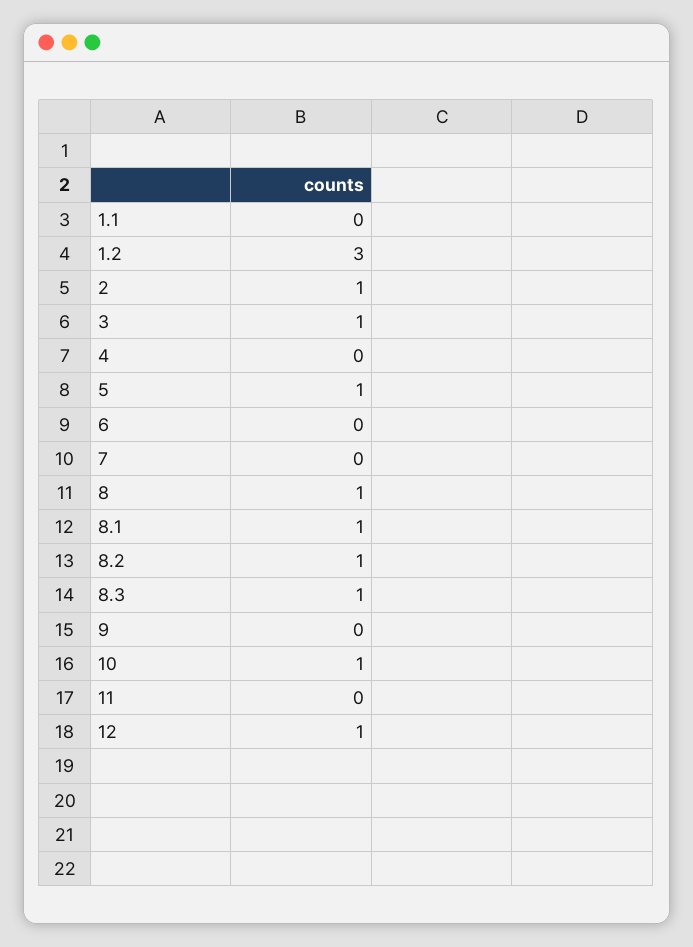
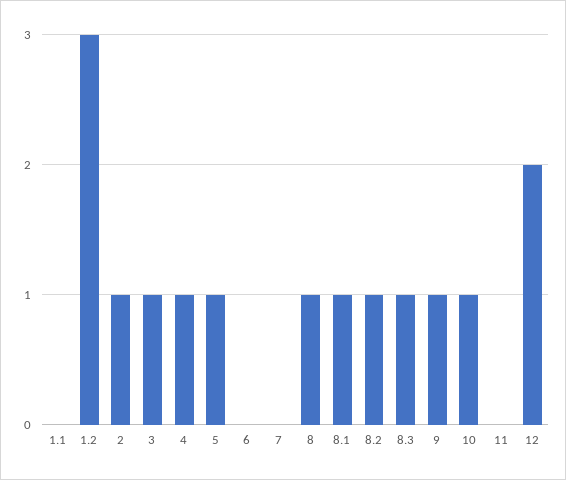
  {
    "1.1": 0,
    "1.2": 3,
    "2": 1,
    "3": 1,
-   "4": 0,
+   "4": 1,
    "5": 1,
    "6": 0,
    "7": 0,
    "8": 1,
    "8.1": 1,
    "8.2": 1,
    "8.3": 1,
-   "9": 0,
+   "9": 1,
    "10": 1,
    "11": 0,
-   "12": 1
+   "12": 2
  }

